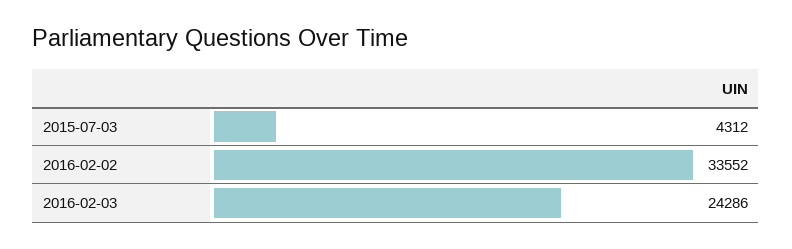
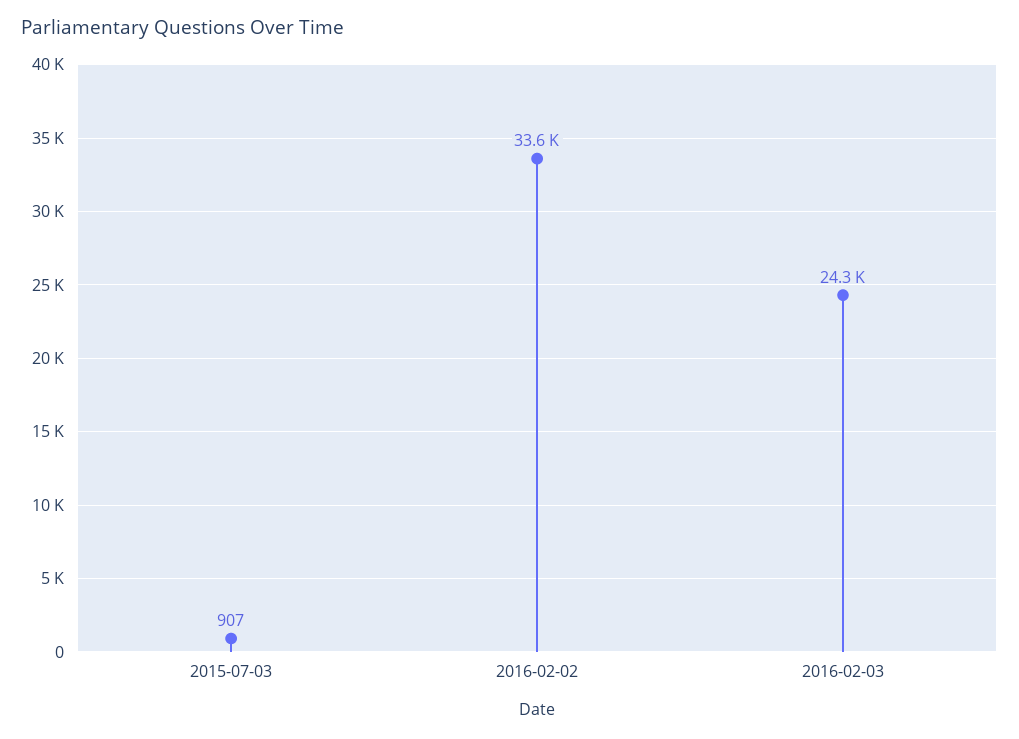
  {
-   "2015-07-03": 4312,
+   "2015-07-03": 907,
    "2016-02-02": 33552,
    "2016-02-03": 24286
  }

